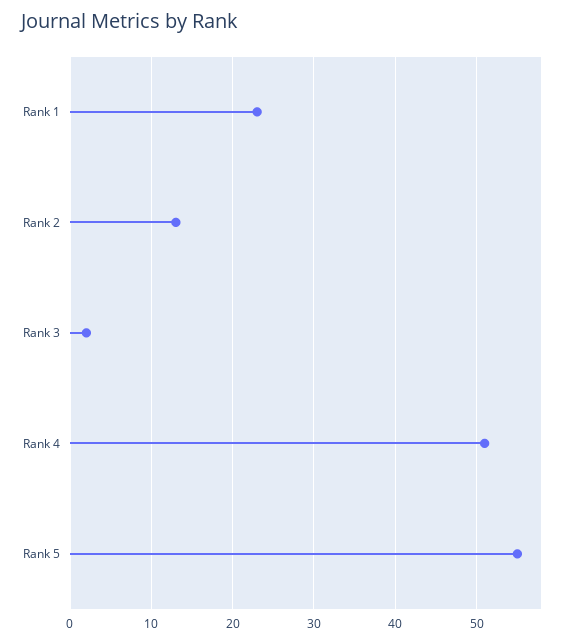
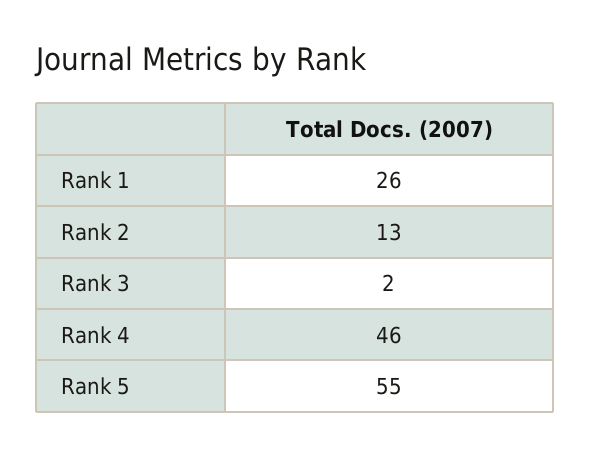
  {
-   "Rank 1": 23,
+   "Rank 1": 26,
    "Rank 2": 13,
    "Rank 3": 2,
-   "Rank 4": 51,
+   "Rank 4": 46,
    "Rank 5": 55
  }

